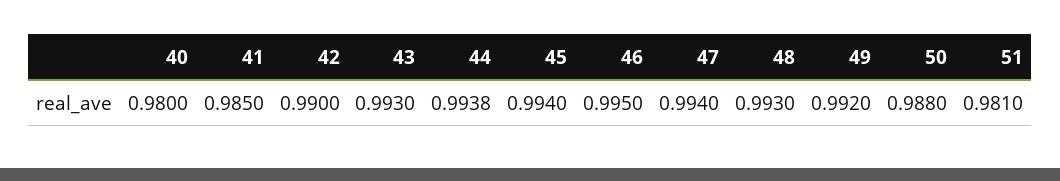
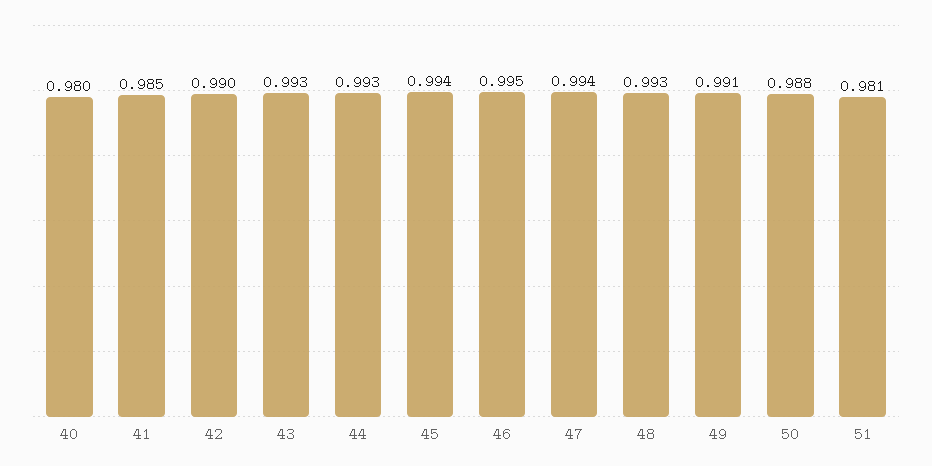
  {
    "40": 0.98,
    "41": 0.985,
    "42": 0.99,
    "43": 0.993,
-   "44": 0.9938,
+   "44": 0.993,
    "45": 0.994,
    "46": 0.995,
    "47": 0.994,
    "48": 0.993,
-   "49": 0.992,
+   "49": 0.991,
    "50": 0.988,
    "51": 0.981
  }

